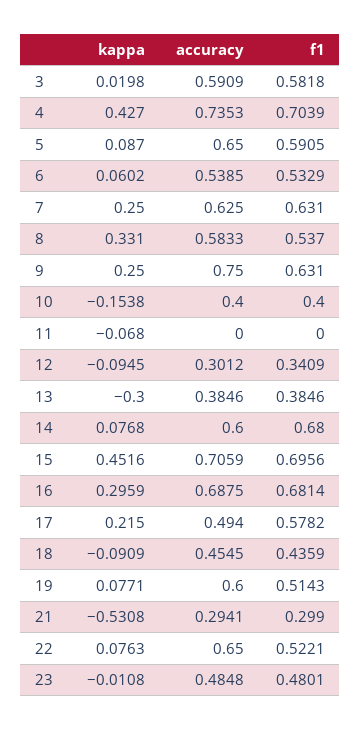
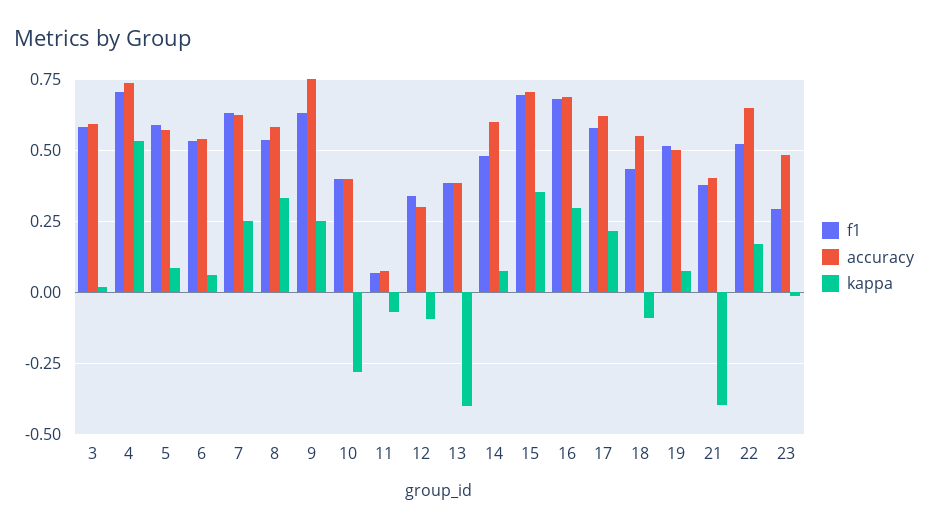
  {
    "kappa": {
      "3": 0.0198,
-     "4": 0.427,
+     "4": 0.525,
      "5": 0.087,
      "6": 0.0602,
      "7": 0.25,
      "8": 0.331,
      "9": 0.25,
-     "10": -0.1538,
+     "10": -0.275,
      "11": -0.068,
      "12": -0.0945,
-     "13": -0.3,
+     "13": -0.4,
      "14": 0.0768,
-     "15": 0.4516,
+     "15": 0.35,
      "16": 0.2959,
      "17": 0.215,
      "18": -0.0909,
      "19": 0.0771,
-     "21": -0.5308,
+     "21": -0.4,
-     "22": 0.0763,
+     "22": 0.175,
      "23": -0.0108
    },
    "accuracy": {
      "3": 0.5909,
      "4": 0.7353,
-     "5": 0.65,
+     "5": 0.575,
      "6": 0.5385,
      "7": 0.625,
      "8": 0.5833,
      "9": 0.75,
      "10": 0.4,
-     "11": 0,
+     "11": 0.075,
      "12": 0.3012,
      "13": 0.3846,
      "14": 0.6,
      "15": 0.7059,
      "16": 0.6875,
-     "17": 0.494,
+     "17": 0.625,
-     "18": 0.4545,
+     "18": 0.55,
-     "19": 0.6,
+     "19": 0.5,
-     "21": 0.2941,
+     "21": 0.4,
      "22": 0.65,
      "23": 0.4848
    },
    "f1": {
      "3": 0.5818,
      "4": 0.7039,
      "5": 0.5905,
      "6": 0.5329,
      "7": 0.631,
      "8": 0.537,
      "9": 0.631,
      "10": 0.4,
-     "11": 0,
+     "11": 0.075,
      "12": 0.3409,
      "13": 0.3846,
-     "14": 0.68,
+     "14": 0.475,
      "15": 0.6956,
      "16": 0.6814,
      "17": 0.5782,
      "18": 0.4359,
      "19": 0.5143,
-     "21": 0.299,
+     "21": 0.375,
      "22": 0.5221,
-     "23": 0.4801
+     "23": 0.3
    }
  }

